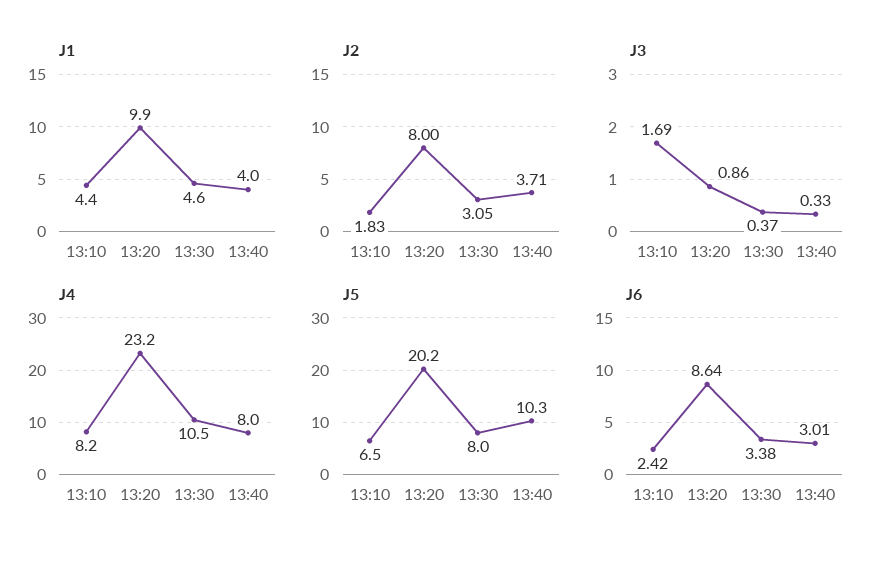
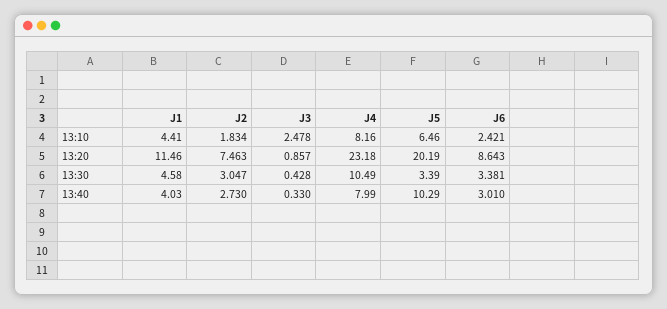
  {
    "J1": {
      "13:10": 4.41,
-     "13:20": 9.9,
+     "13:20": 11.46,
      "13:30": 4.58,
      "13:40": 4.03
    },
    "J2": {
      "13:10": 1.834,
-     "13:20": 8,
+     "13:20": 7.463,
      "13:30": 3.047,
-     "13:40": 3.71
+     "13:40": 2.73
    },
    "J3": {
-     "13:10": 1.69,
+     "13:10": 2.478,
      "13:20": 0.857,
-     "13:30": 0.37,
+     "13:30": 0.428,
      "13:40": 0.33
    },
    "J4": {
      "13:10": 8.16,
      "13:20": 23.18,
      "13:30": 10.49,
      "13:40": 7.99
    },
    "J5": {
      "13:10": 6.46,
      "13:20": 20.19,
-     "13:30": 8,
+     "13:30": 3.39,
      "13:40": 10.29
    },
    "J6": {
      "13:10": 2.421,
      "13:20": 8.643,
      "13:30": 3.381,
      "13:40": 3.01
    }
  }

